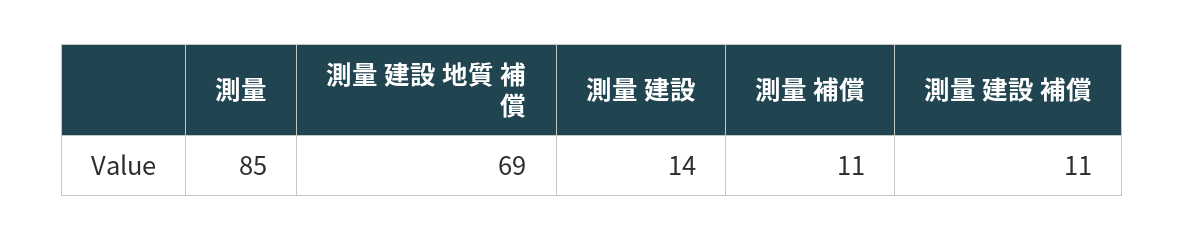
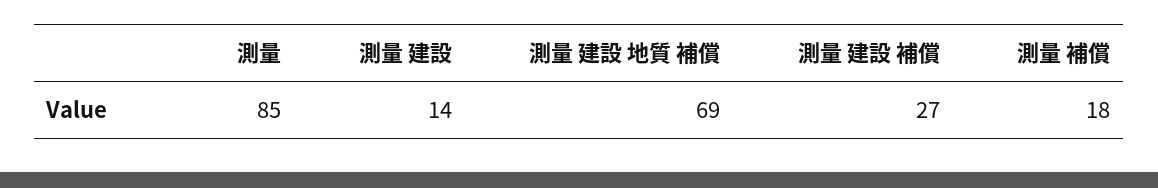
  {
    "測量": 85,
    "測量 建設 地質 補償": 69,
    "測量 建設": 14,
-   "測量 補償": 11,
+   "測量 補償": 18,
-   "測量 建設 補償": 11
+   "測量 建設 補償": 27
  }

